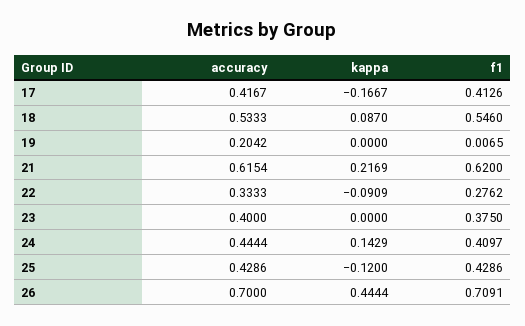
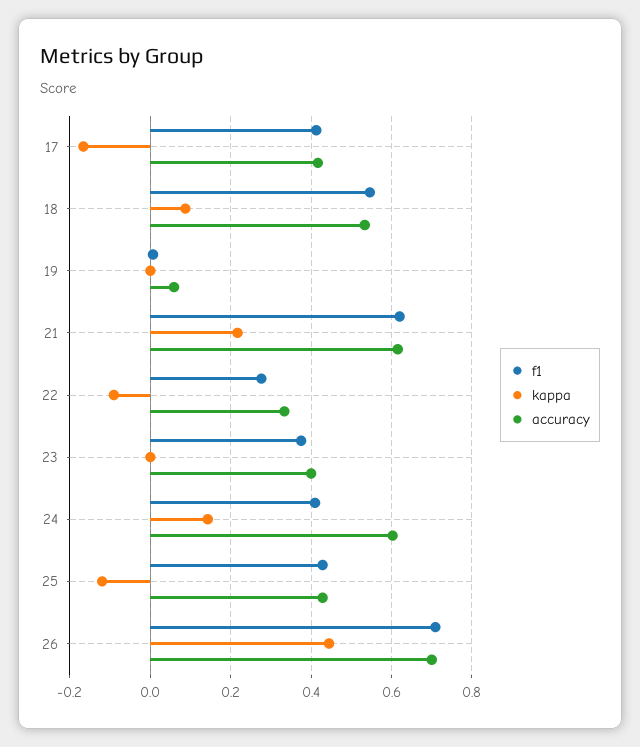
  {
    "accuracy": {
      "17": 0.4167,
      "18": 0.5333,
-     "19": 0.2042,
+     "19": 0.06,
      "21": 0.6154,
      "22": 0.3333,
      "23": 0.4,
-     "24": 0.4444,
+     "24": 0.6,
      "25": 0.4286,
      "26": 0.7
    },
    "kappa": {
      "17": -0.1667,
      "18": 0.087,
      "19": 0,
      "21": 0.2169,
      "22": -0.0909,
      "23": 0,
      "24": 0.1429,
      "25": -0.12,
      "26": 0.4444
    },
    "f1": {
      "17": 0.4126,
      "18": 0.546,
      "19": 0.0065,
      "21": 0.62,
      "22": 0.2762,
      "23": 0.375,
      "24": 0.4097,
      "25": 0.4286,
      "26": 0.7091
    }
  }

